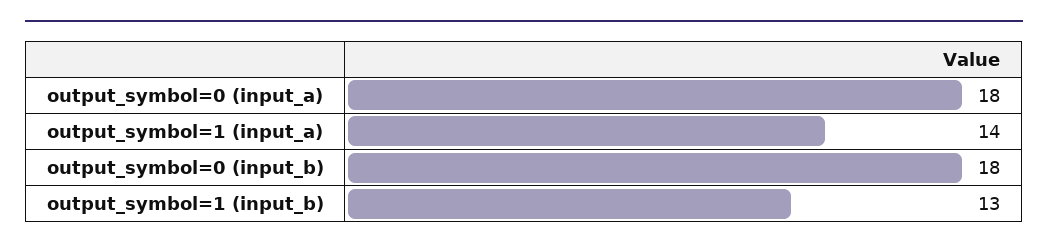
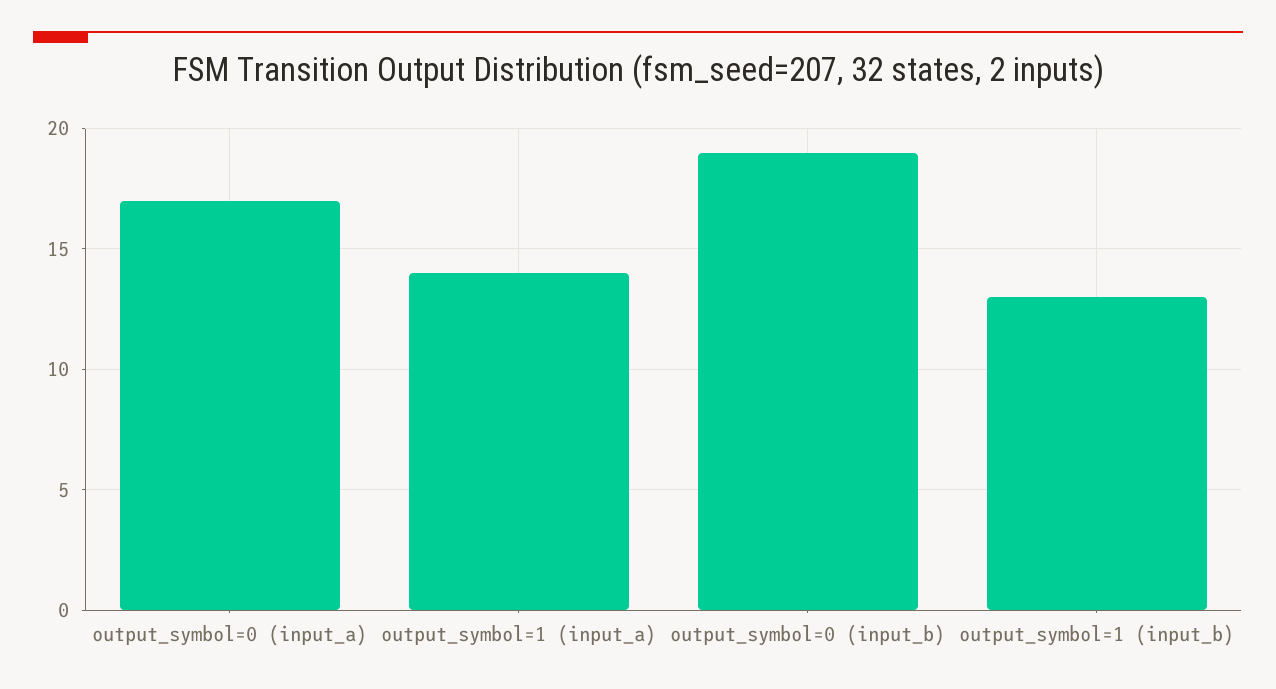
  {
-   "output_symbol=0 (input_a)": 18,
+   "output_symbol=0 (input_a)": 17,
    "output_symbol=1 (input_a)": 14,
-   "output_symbol=0 (input_b)": 18,
+   "output_symbol=0 (input_b)": 19,
    "output_symbol=1 (input_b)": 13
  }

